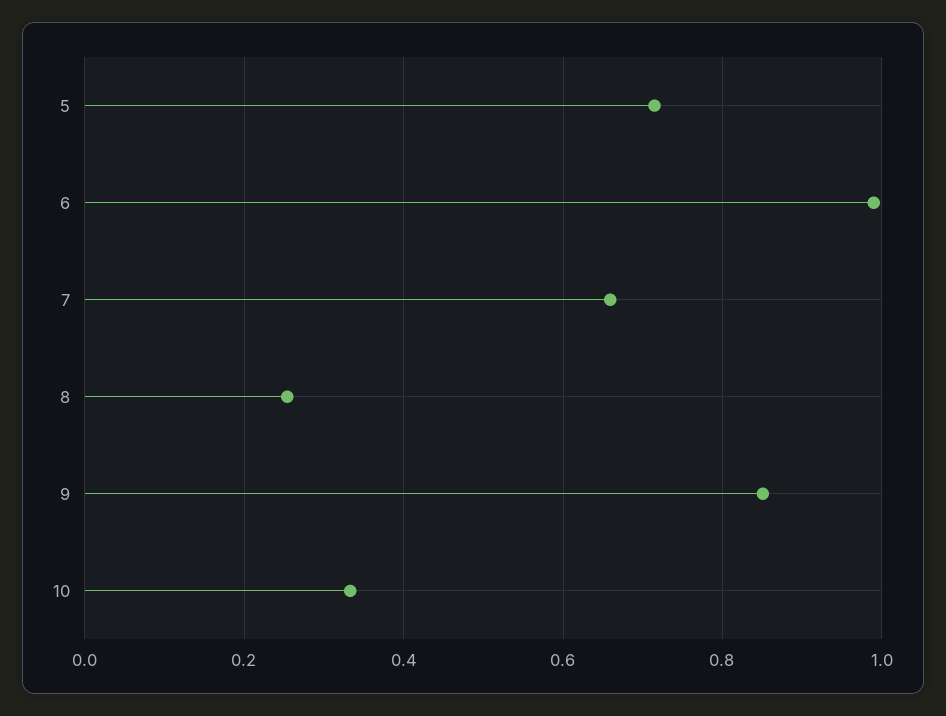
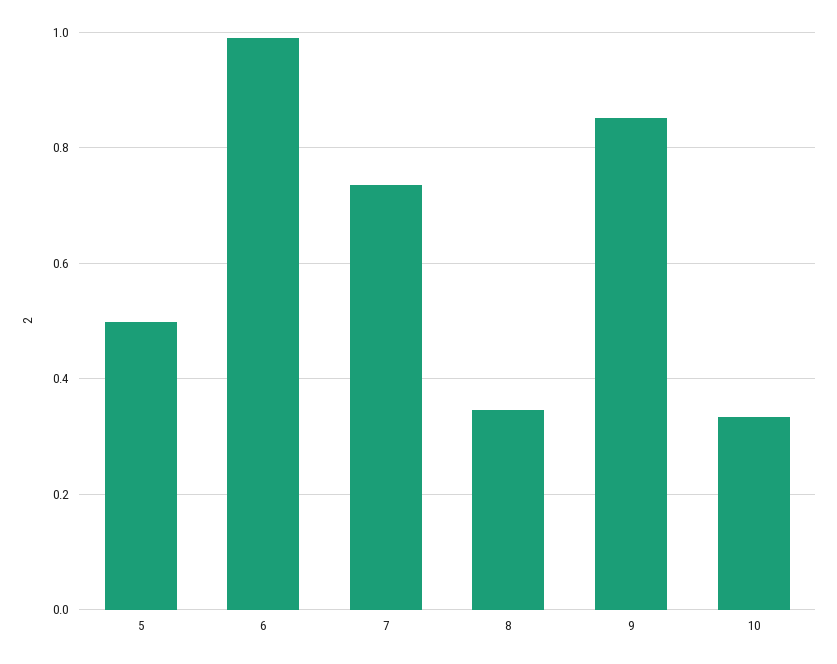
  {
-   "5": 0.72,
+   "5": 0.5,
    "6": 0.98,
-   "7": 0.66,
+   "7": 0.74,
-   "8": 0.26,
+   "8": 0.34,
    "9": 0.86,
    "10": 0.34
  }

